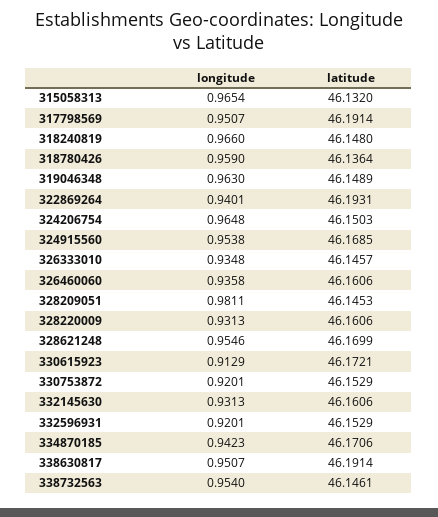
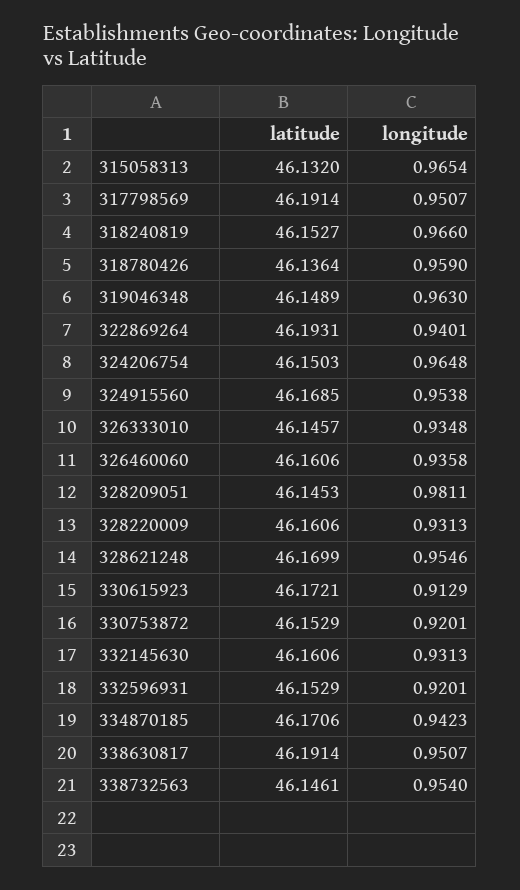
  {
    "longitude": {
      "315058313": 0.9654,
      "317798569": 0.9507,
      "318240819": 0.966,
      "318780426": 0.959,
      "319046348": 0.963,
      "322869264": 0.9401,
      "324206754": 0.9648,
      "324915560": 0.9538,
      "326333010": 0.9348,
      "326460060": 0.9358,
      "328209051": 0.9811,
      "328220009": 0.9313,
      "328621248": 0.9546,
      "330615923": 0.9129,
      "330753872": 0.9201,
      "332145630": 0.9313,
      "332596931": 0.9201,
      "334870185": 0.9423,
      "338630817": 0.9507,
      "338732563": 0.954
    },
    "latitude": {
      "315058313": 46.132,
      "317798569": 46.1914,
-     "318240819": 46.148,
+     "318240819": 46.1527,
      "318780426": 46.1364,
      "319046348": 46.1489,
      "322869264": 46.1931,
      "324206754": 46.1503,
      "324915560": 46.1685,
      "326333010": 46.1457,
      "326460060": 46.1606,
      "328209051": 46.1453,
      "328220009": 46.1606,
      "328621248": 46.1699,
      "330615923": 46.1721,
      "330753872": 46.1529,
      "332145630": 46.1606,
      "332596931": 46.1529,
      "334870185": 46.1706,
      "338630817": 46.1914,
      "338732563": 46.1461
    }
  }

